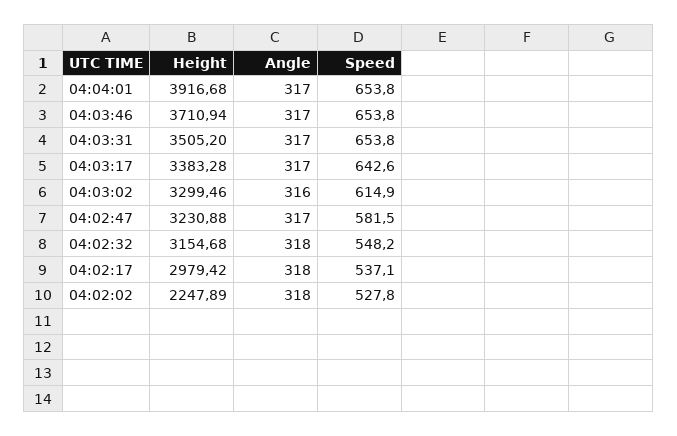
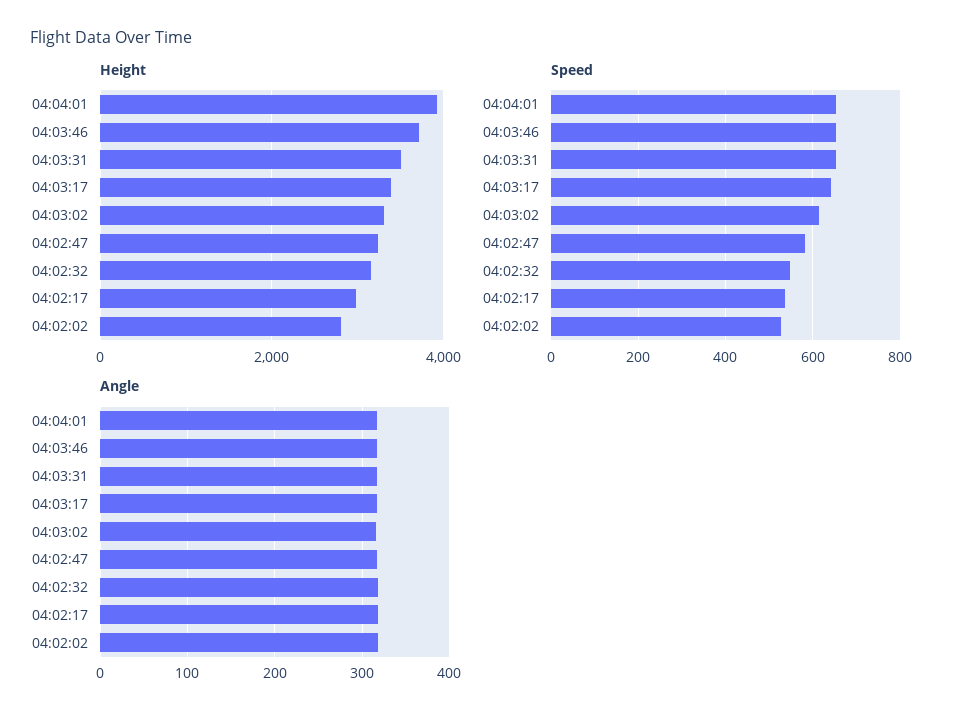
  {
    "Height": {
      "04:04:01": 3916.68,
      "04:03:46": 3710.94,
      "04:03:31": 3505.2,
      "04:03:17": 3383.28,
      "04:03:02": 3299.46,
      "04:02:47": 3230.88,
      "04:02:32": 3154.68,
      "04:02:17": 2979.42,
-     "04:02:02": 2247.89
+     "04:02:02": 2800
    },
    "Angle": {
      "04:04:01": 317,
      "04:03:46": 317,
      "04:03:31": 317,
      "04:03:17": 317,
      "04:03:02": 316,
      "04:02:47": 317,
      "04:02:32": 318,
      "04:02:17": 318,
      "04:02:02": 318
    },
    "Speed": {
      "04:04:01": 653.8,
      "04:03:46": 653.8,
      "04:03:31": 653.8,
      "04:03:17": 642.6,
      "04:03:02": 614.9,
      "04:02:47": 581.5,
      "04:02:32": 548.2,
      "04:02:17": 537.1,
      "04:02:02": 527.8
    }
  }

